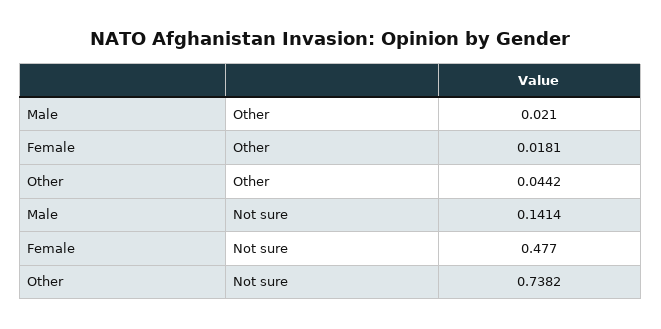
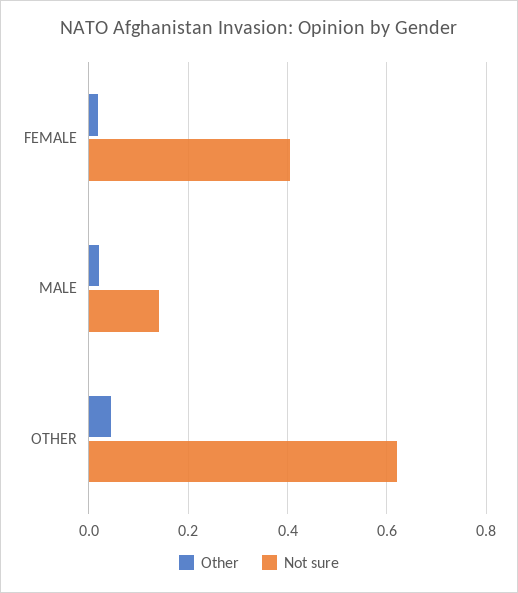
  {
    "Other": {
      "Male": 0.021,
      "Female": 0.0181,
      "Other": 0.0442
    },
    "Not sure": {
      "Male": 0.1414,
-     "Female": 0.477,
+     "Female": 0.4,
-     "Other": 0.7382
+     "Other": 0.62
    }
  }

